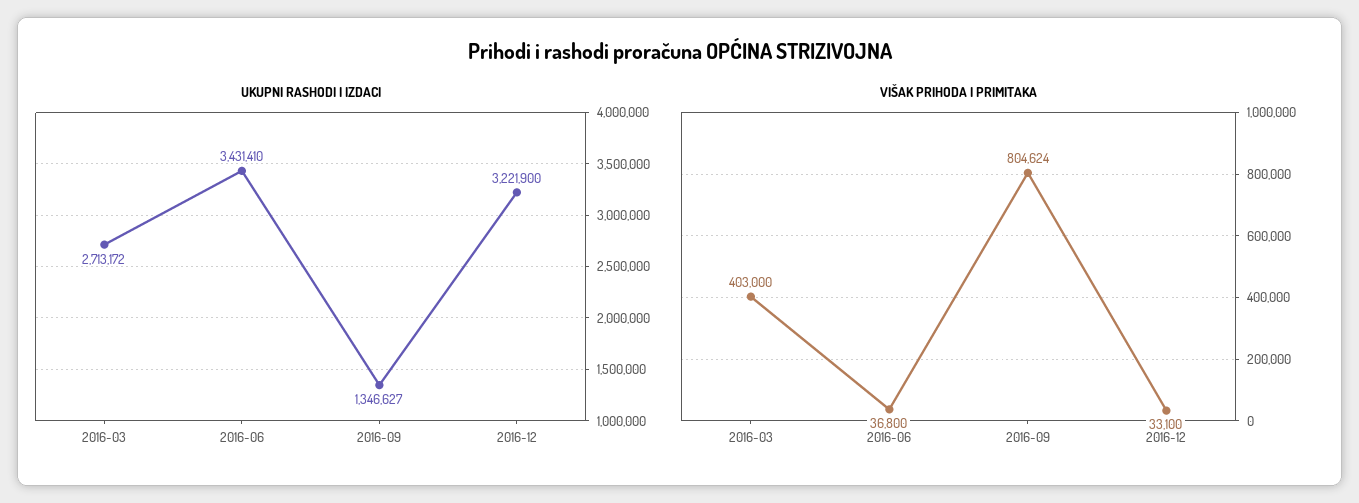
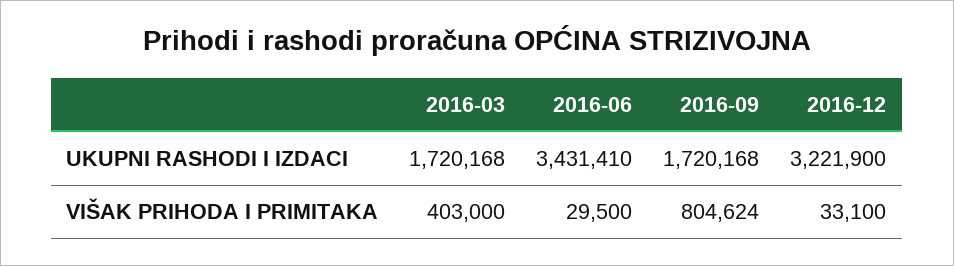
  {
    "UKUPNI RASHODI I IZDACI": {
-     "2016-03": 2713172,
+     "2016-03": 1720168,
      "2016-06": 3431410,
-     "2016-09": 1346627,
+     "2016-09": 1720168,
      "2016-12": 3221900
    },
    "VIŠAK PRIHODA I PRIMITAKA": {
      "2016-03": 403000,
-     "2016-06": 36800,
+     "2016-06": 29500,
      "2016-09": 804624,
      "2016-12": 33100
    }
  }

